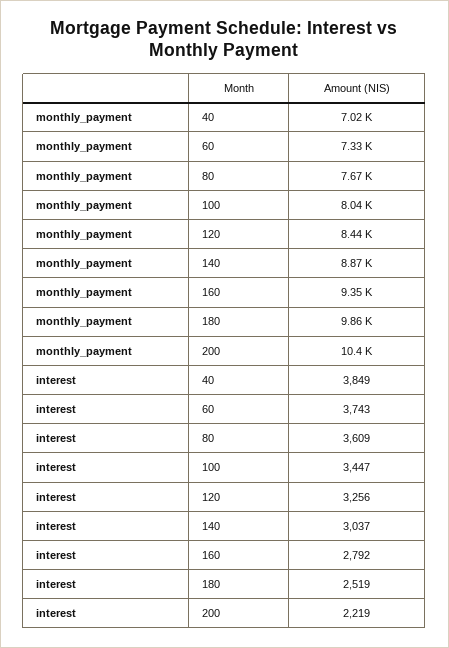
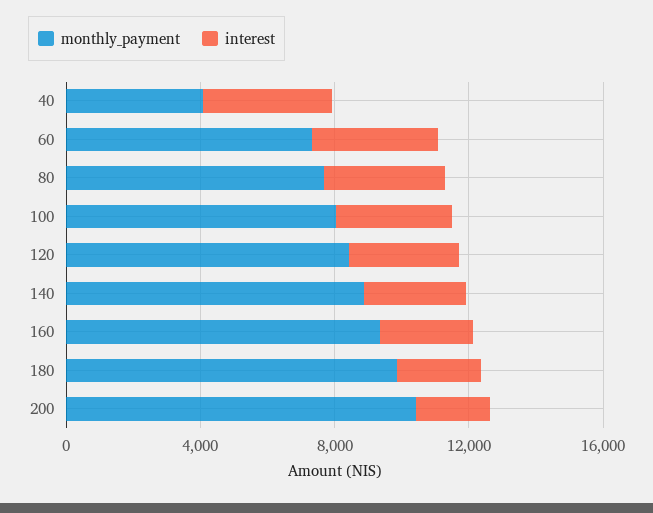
  {
    "monthly_payment": {
-     "40": 7020,
+     "40": 4000,
      "60": 7330,
      "80": 7670,
      "100": 8040,
      "120": 8440,
      "140": 8870,
      "160": 9350,
      "180": 9860,
      "200": 10400
    },
    "interest": {
      "40": 3849,
      "60": 3743,
      "80": 3609,
      "100": 3447,
      "120": 3256,
      "140": 3037,
      "160": 2792,
      "180": 2519,
      "200": 2219
    }
  }

